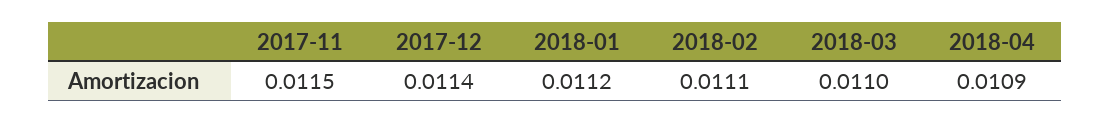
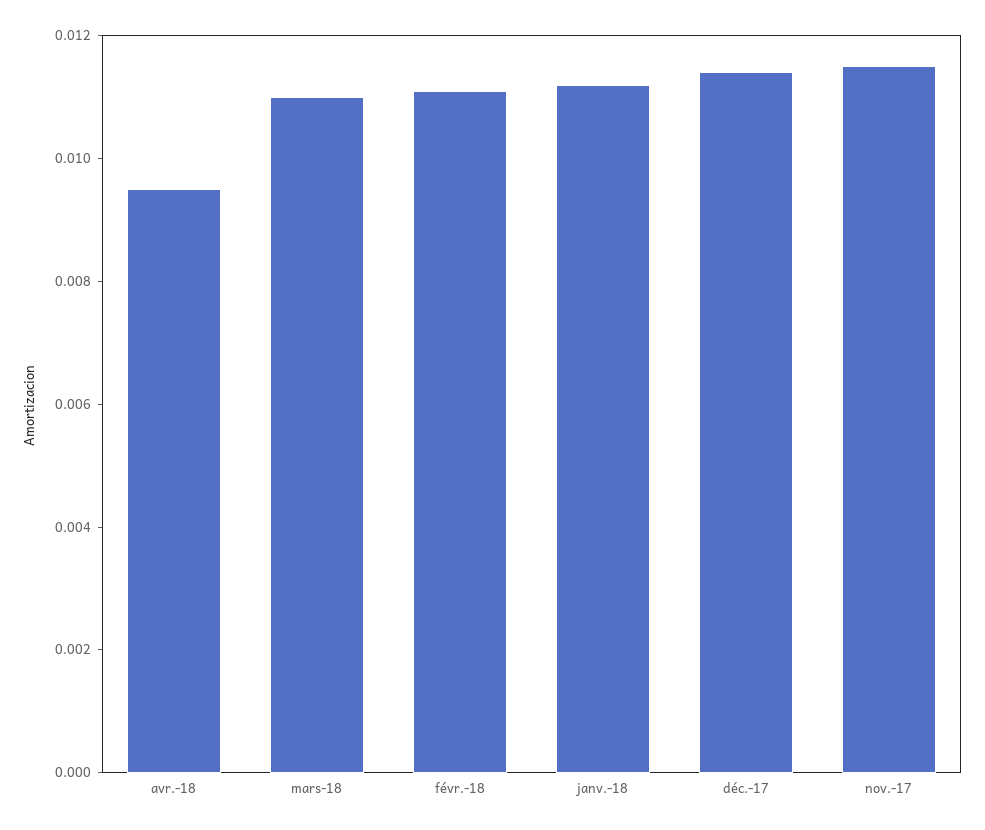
  {
    "2017-11": 0.0115,
    "2017-12": 0.0114,
    "2018-01": 0.0112,
    "2018-02": 0.0111,
    "2018-03": 0.011,
-   "2018-04": 0.0109
+   "2018-04": 0.0095
  }

